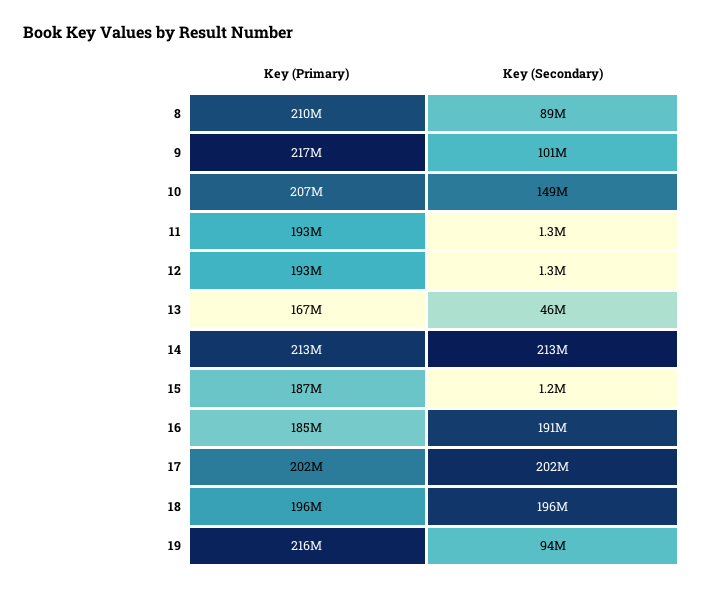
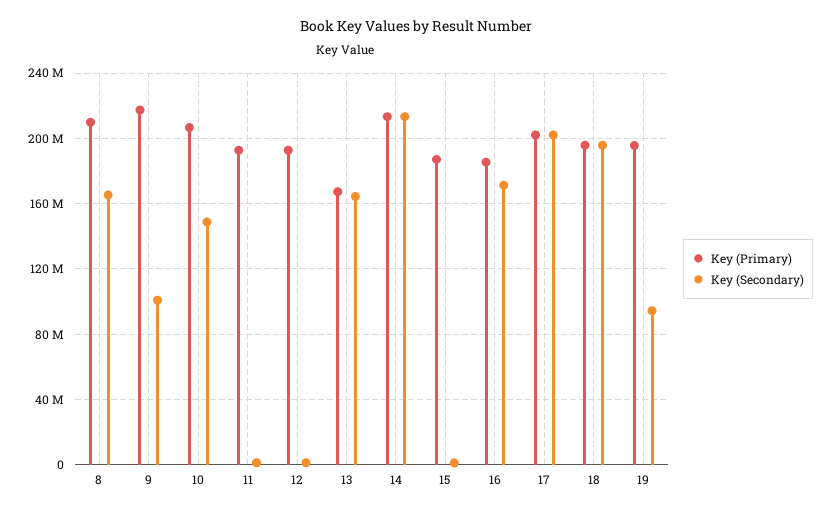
  {
    "Key (Primary)": {
      "8": 210000000,
      "9": 217000000,
      "10": 207000000,
      "11": 193000000,
      "12": 193000000,
      "13": 167000000,
      "14": 213000000,
      "15": 187000000,
      "16": 185000000,
      "17": 202000000,
      "18": 196000000,
-     "19": 216000000
+     "19": 195000000
    },
    "Key (Secondary)": {
-     "8": 89000000,
+     "8": 165000000,
      "9": 101000000,
      "10": 149000000,
      "11": 1300000,
      "12": 1300000,
-     "13": 46000000,
+     "13": 165000000,
      "14": 213000000,
      "15": 1200000,
-     "16": 191000000,
+     "16": 170000000,
      "17": 202000000,
      "18": 196000000,
      "19": 94000000
    }
  }

